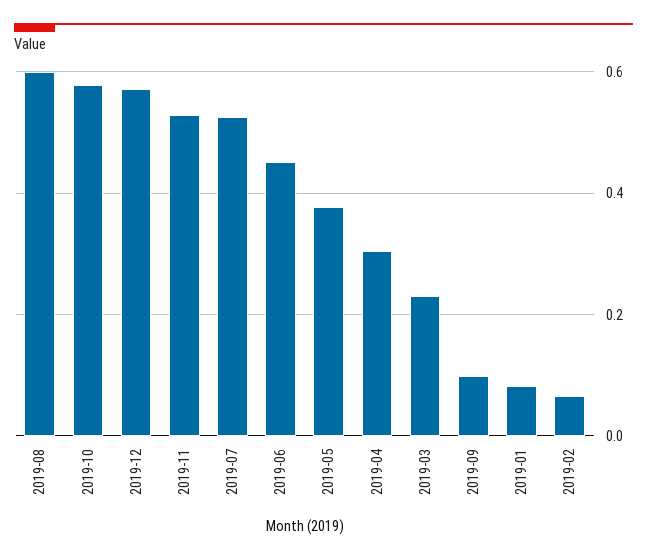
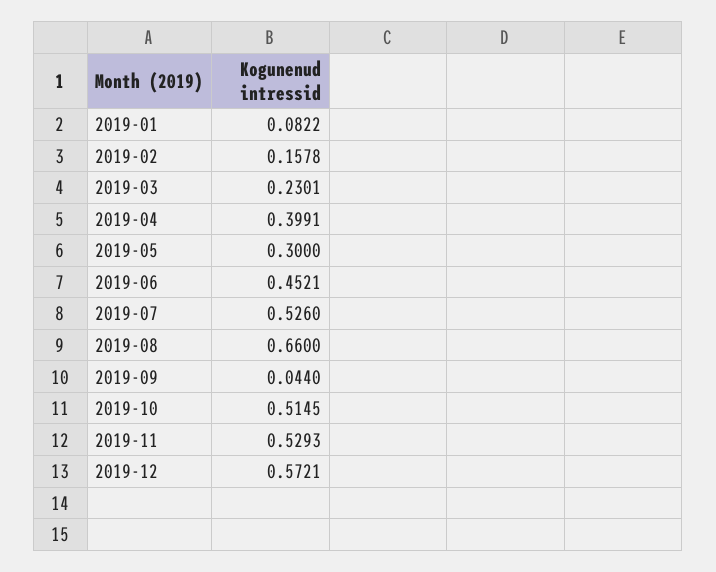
  {
-   "2019-08": 0.6,
+   "2019-08": 0.66,
-   "2019-10": 0.58,
+   "2019-10": 0.5145,
    "2019-12": 0.5721,
    "2019-11": 0.5293,
    "2019-07": 0.526,
    "2019-06": 0.4521,
-   "2019-05": 0.38,
+   "2019-05": 0.3,
-   "2019-04": 0.3,
+   "2019-04": 0.3991,
    "2019-03": 0.2301,
-   "2019-09": 0.1,
+   "2019-09": 0.044,
    "2019-01": 0.0822,
-   "2019-02": 0.06
+   "2019-02": 0.1578
  }

